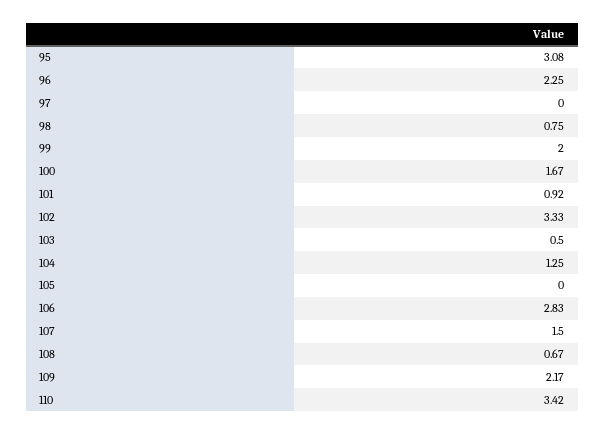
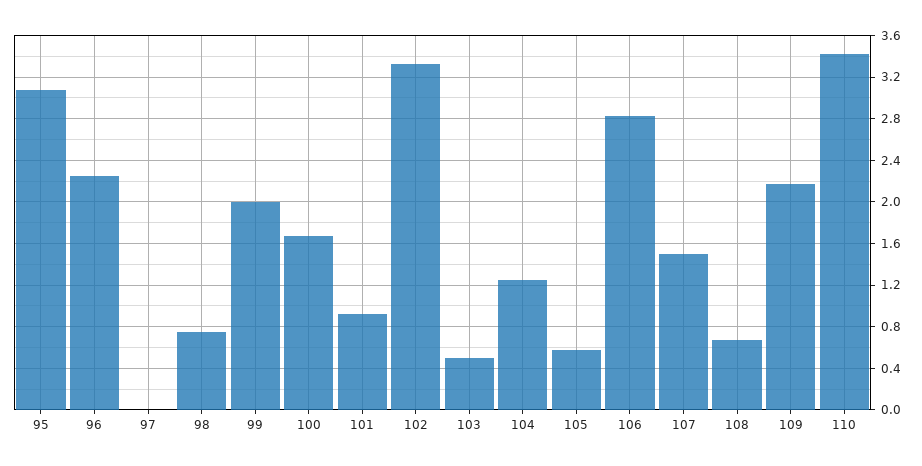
  {
    "95": 3.08,
    "96": 2.25,
    "97": 0,
    "98": 0.75,
    "99": 2,
    "100": 1.67,
    "101": 0.92,
    "102": 3.33,
    "103": 0.5,
    "104": 1.25,
-   "105": 0,
+   "105": 0.6,
    "106": 2.83,
    "107": 1.5,
    "108": 0.67,
    "109": 2.17,
    "110": 3.42
  }

